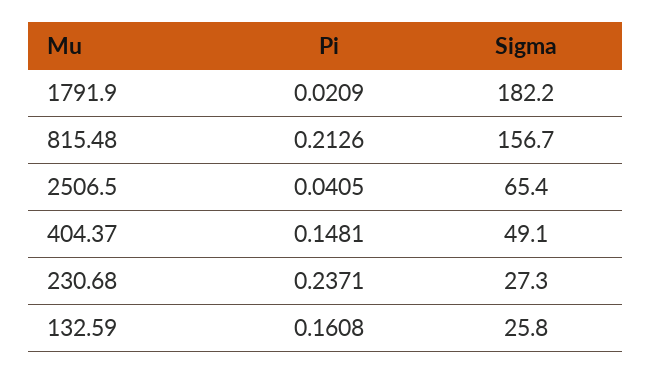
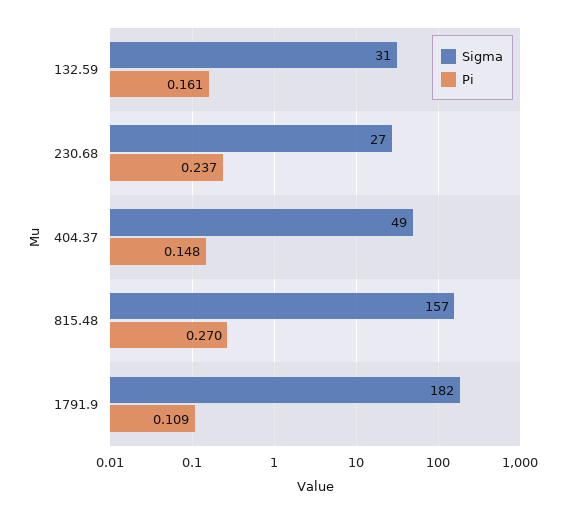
  {
    "Pi": {
-     "1791.9": 0.0209,
+     "1791.9": 0.109,
-     "815.48": 0.2126,
+     "815.48": 0.27,
-     "2506.5": 0.0405,
      "404.37": 0.1481,
      "230.68": 0.2371,
      "132.59": 0.1608
    },
    "Sigma": {
      "1791.9": 182.2,
      "815.48": 156.7,
-     "2506.5": 65.4,
      "404.37": 49.1,
      "230.68": 27.3,
-     "132.59": 25.8
+     "132.59": 31
    }
  }

